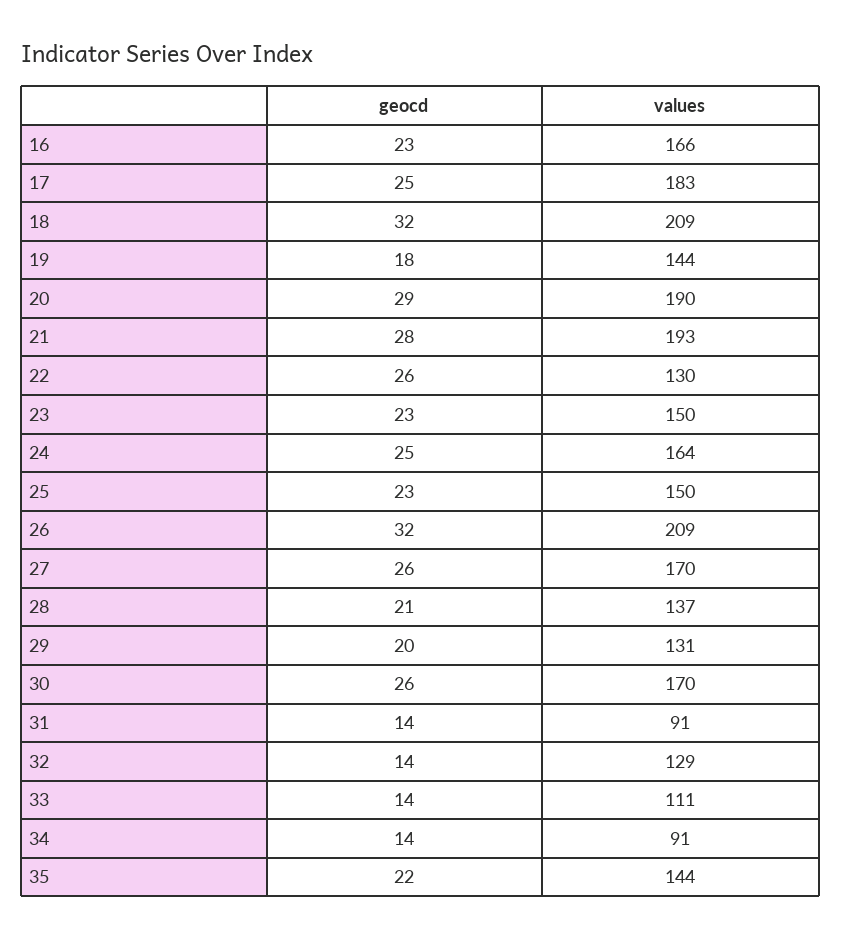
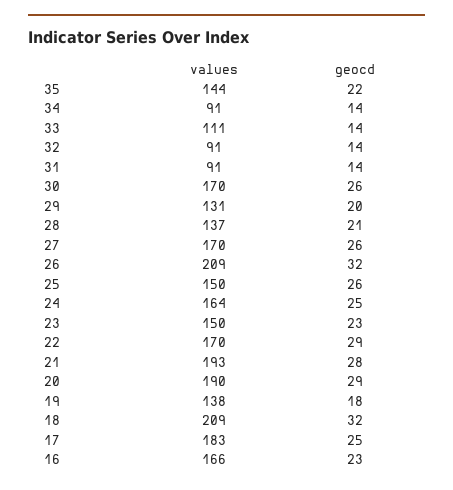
  {
    "geocd": {
      "16": 23,
      "17": 25,
      "18": 32,
      "19": 18,
      "20": 29,
      "21": 28,
-     "22": 26,
+     "22": 29,
      "23": 23,
      "24": 25,
-     "25": 23,
+     "25": 26,
      "26": 32,
      "27": 26,
      "28": 21,
      "29": 20,
      "30": 26,
      "31": 14,
      "32": 14,
      "33": 14,
      "34": 14,
      "35": 22
    },
    "values": {
      "16": 166,
      "17": 183,
      "18": 209,
-     "19": 144,
+     "19": 138,
      "20": 190,
      "21": 193,
-     "22": 130,
+     "22": 170,
      "23": 150,
      "24": 164,
      "25": 150,
      "26": 209,
      "27": 170,
      "28": 137,
      "29": 131,
      "30": 170,
      "31": 91,
-     "32": 129,
+     "32": 91,
      "33": 111,
      "34": 91,
      "35": 144
    }
  }

